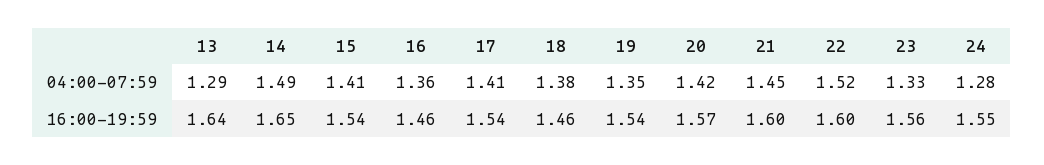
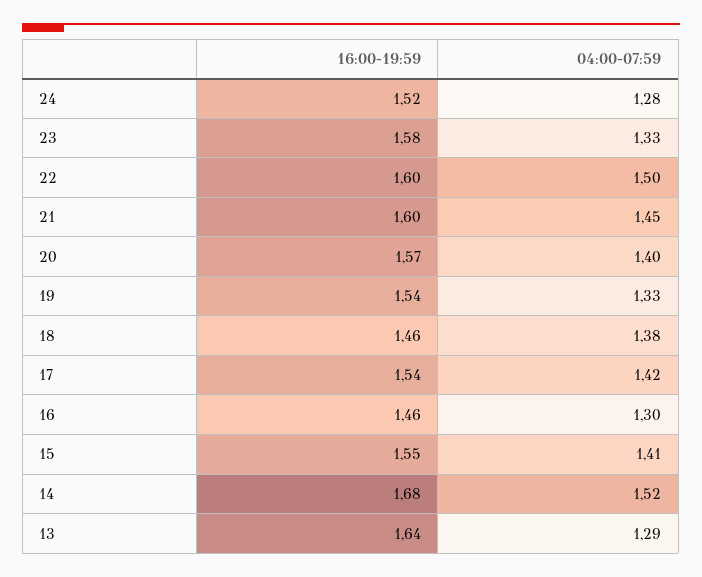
  {
    "13": {
      "04:00-07:59": 1.29,
      "16:00-19:59": 1.64
    },
    "14": {
-     "04:00-07:59": 1.49,
+     "04:00-07:59": 1.52,
-     "16:00-19:59": 1.65
+     "16:00-19:59": 1.68
    },
    "15": {
      "04:00-07:59": 1.41,
-     "16:00-19:59": 1.54
+     "16:00-19:59": 1.55
    },
    "16": {
-     "04:00-07:59": 1.36,
+     "04:00-07:59": 1.3,
      "16:00-19:59": 1.46
    },
    "17": {
-     "04:00-07:59": 1.41,
+     "04:00-07:59": 1.42,
      "16:00-19:59": 1.54
    },
    "18": {
      "04:00-07:59": 1.38,
      "16:00-19:59": 1.46
    },
    "19": {
-     "04:00-07:59": 1.35,
+     "04:00-07:59": 1.33,
      "16:00-19:59": 1.54
    },
    "20": {
-     "04:00-07:59": 1.42,
+     "04:00-07:59": 1.4,
      "16:00-19:59": 1.57
    },
    "21": {
      "04:00-07:59": 1.45,
      "16:00-19:59": 1.6
    },
    "22": {
-     "04:00-07:59": 1.52,
+     "04:00-07:59": 1.5,
      "16:00-19:59": 1.6
    },
    "23": {
      "04:00-07:59": 1.33,
-     "16:00-19:59": 1.56
+     "16:00-19:59": 1.58
    },
    "24": {
      "04:00-07:59": 1.28,
-     "16:00-19:59": 1.55
+     "16:00-19:59": 1.52
    }
  }

